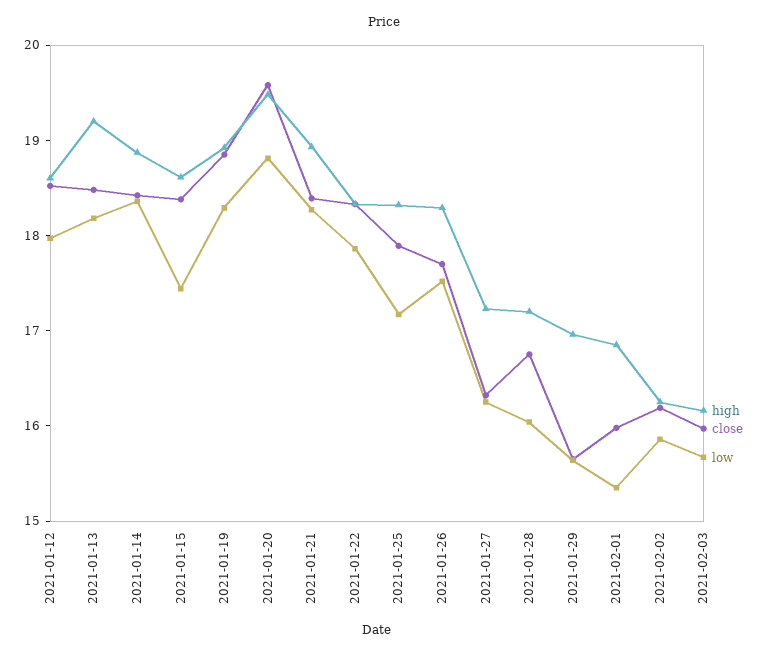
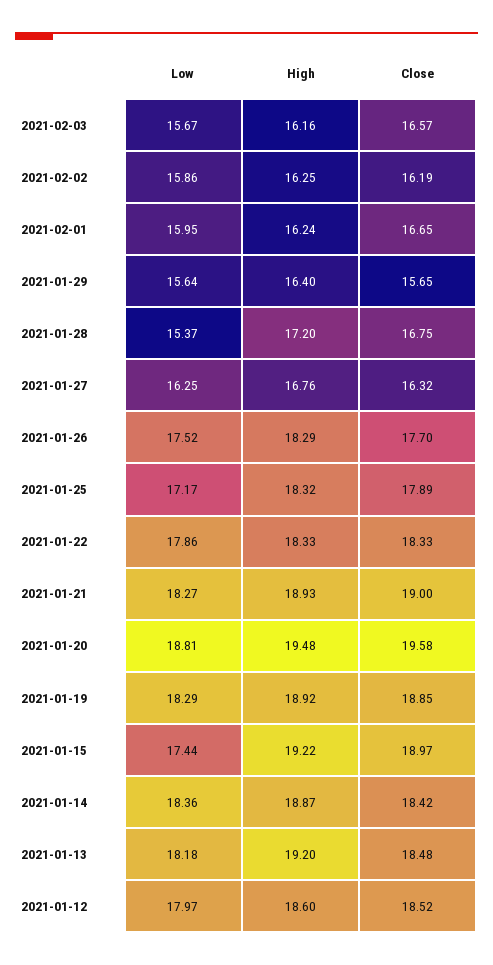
  {
    "high": {
      "2021-01-12": 18.6,
      "2021-01-13": 19.2,
      "2021-01-14": 18.87,
-     "2021-01-15": 18.6,
+     "2021-01-15": 19.22,
      "2021-01-19": 18.92,
      "2021-01-20": 19.48,
      "2021-01-21": 18.93,
      "2021-01-22": 18.33,
      "2021-01-25": 18.32,
      "2021-01-26": 18.29,
-     "2021-01-27": 17.2,
+     "2021-01-27": 16.76,
      "2021-01-28": 17.2,
-     "2021-01-29": 17,
+     "2021-01-29": 16.4,
-     "2021-02-01": 16.8,
+     "2021-02-01": 16.24,
      "2021-02-02": 16.25,
      "2021-02-03": 16.16
    },
    "close": {
      "2021-01-12": 18.52,
      "2021-01-13": 18.48,
      "2021-01-14": 18.42,
-     "2021-01-15": 18.4,
+     "2021-01-15": 18.97,
      "2021-01-19": 18.85,
      "2021-01-20": 19.58,
-     "2021-01-21": 18.4,
+     "2021-01-21": 19,
      "2021-01-22": 18.33,
      "2021-01-25": 17.89,
      "2021-01-26": 17.7,
      "2021-01-27": 16.32,
      "2021-01-28": 16.75,
      "2021-01-29": 15.65,
-     "2021-02-01": 16,
+     "2021-02-01": 16.65,
      "2021-02-02": 16.19,
-     "2021-02-03": 16
+     "2021-02-03": 16.57
    },
    "low": {
      "2021-01-12": 17.97,
      "2021-01-13": 18.18,
      "2021-01-14": 18.36,
      "2021-01-15": 17.44,
      "2021-01-19": 18.29,
      "2021-01-20": 18.81,
      "2021-01-21": 18.27,
      "2021-01-22": 17.86,
      "2021-01-25": 17.17,
      "2021-01-26": 17.52,
      "2021-01-27": 16.25,
-     "2021-01-28": 16,
+     "2021-01-28": 15.37,
      "2021-01-29": 15.64,
-     "2021-02-01": 15.4,
+     "2021-02-01": 15.95,
      "2021-02-02": 15.86,
      "2021-02-03": 15.67
    }
  }

